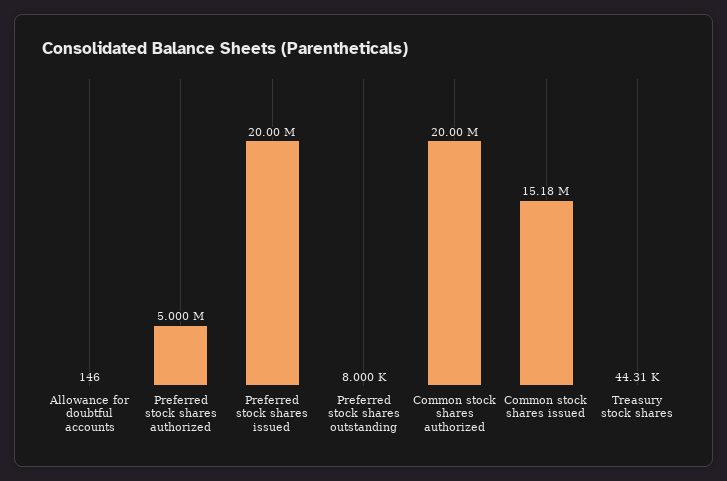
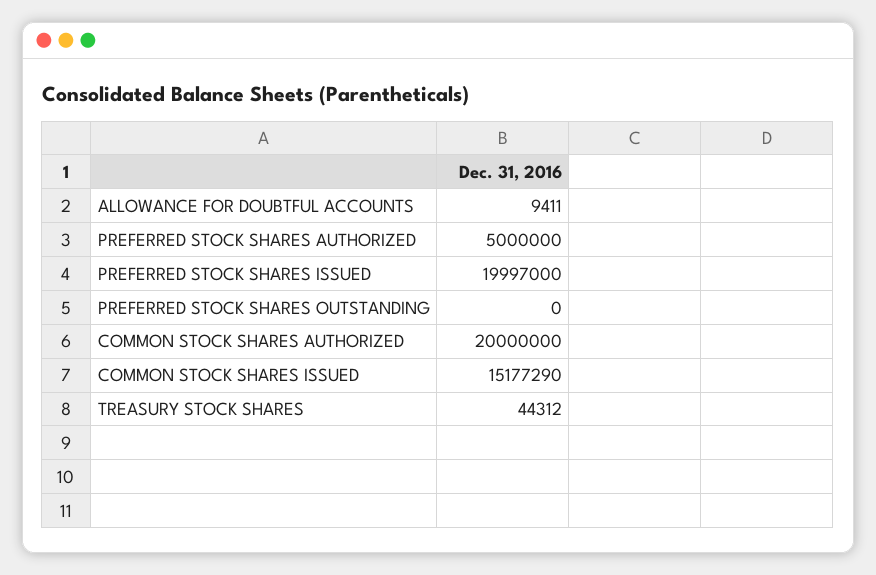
  {
-   "Allowance for doubtful accounts": 146,
+   "Allowance for doubtful accounts": 9411,
    "Preferred stock shares authorized": 5000000,
    "Preferred stock shares issued": 19997000,
-   "Preferred stock shares outstanding": 8000,
+   "Preferred stock shares outstanding": 0,
    "Common stock shares authorized": 20000000,
    "Common stock shares issued": 15177290,
    "Treasury stock shares": 44312
  }

